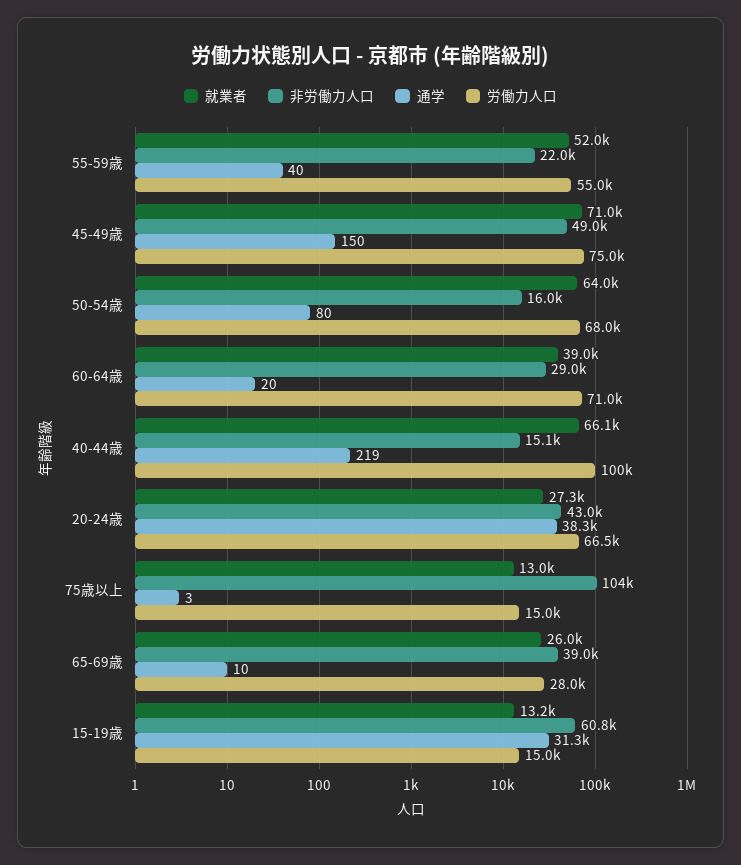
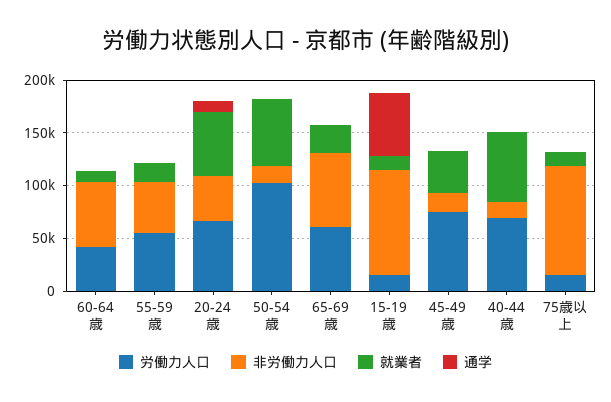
  {
    "就業者": {
-     "55-59歳": 52000,
+     "55-59歳": 20000,
-     "45-49歳": 71000,
+     "45-49歳": 40000,
      "50-54歳": 64000,
-     "60-64歳": 39000,
+     "60-64歳": 10000,
      "40-44歳": 66100,
-     "20-24歳": 27300,
+     "20-24歳": 60000,
      "75歳以上": 13000,
      "65-69歳": 26000,
      "15-19歳": 13200
    },
    "非労働力人口": {
-     "55-59歳": 22000,
+     "55-59歳": 50000,
-     "45-49歳": 49000,
+     "45-49歳": 20000,
      "50-54歳": 16000,
-     "60-64歳": 29000,
+     "60-64歳": 60000,
      "40-44歳": 15100,
      "20-24歳": 43000,
      "75歳以上": 104000,
-     "65-69歳": 39000,
+     "65-69歳": 70000,
-     "15-19歳": 60800
+     "15-19歳": 100000
    },
    "通学": {
      "55-59歳": 40,
      "45-49歳": 150,
      "50-54歳": 80,
      "60-64歳": 20,
      "40-44歳": 219,
-     "20-24歳": 38300,
+     "20-24歳": 10000,
      "75歳以上": 3,
      "65-69歳": 10,
-     "15-19歳": 31300
+     "15-19歳": 60000
    },
    "労働力人口": {
      "55-59歳": 55000,
      "45-49歳": 75000,
-     "50-54歳": 68000,
+     "50-54歳": 100000,
-     "60-64歳": 71000,
+     "60-64歳": 40000,
-     "40-44歳": 100000,
+     "40-44歳": 70000,
      "20-24歳": 66500,
      "75歳以上": 15000,
-     "65-69歳": 28000,
+     "65-69歳": 60000,
      "15-19歳": 15000
    }
  }

